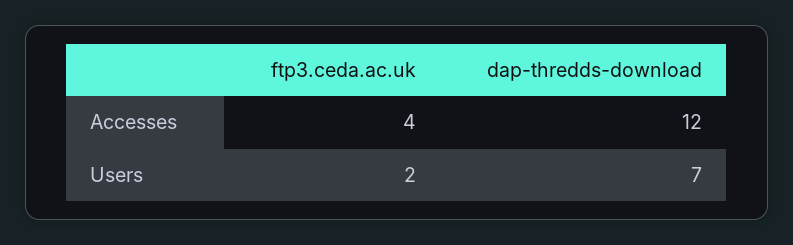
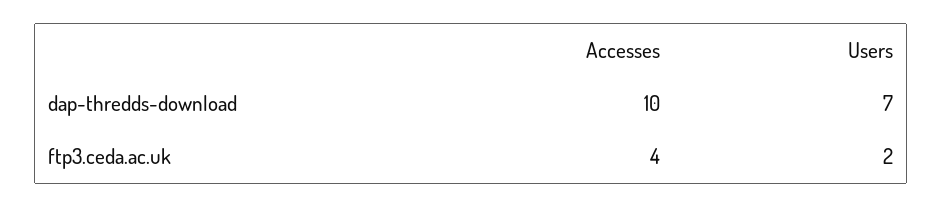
  {
    "ftp3.ceda.ac.uk": {
      "Accesses": 4,
      "Users": 2
    },
    "dap-thredds-download": {
-     "Accesses": 12,
+     "Accesses": 10,
      "Users": 7
    }
  }

